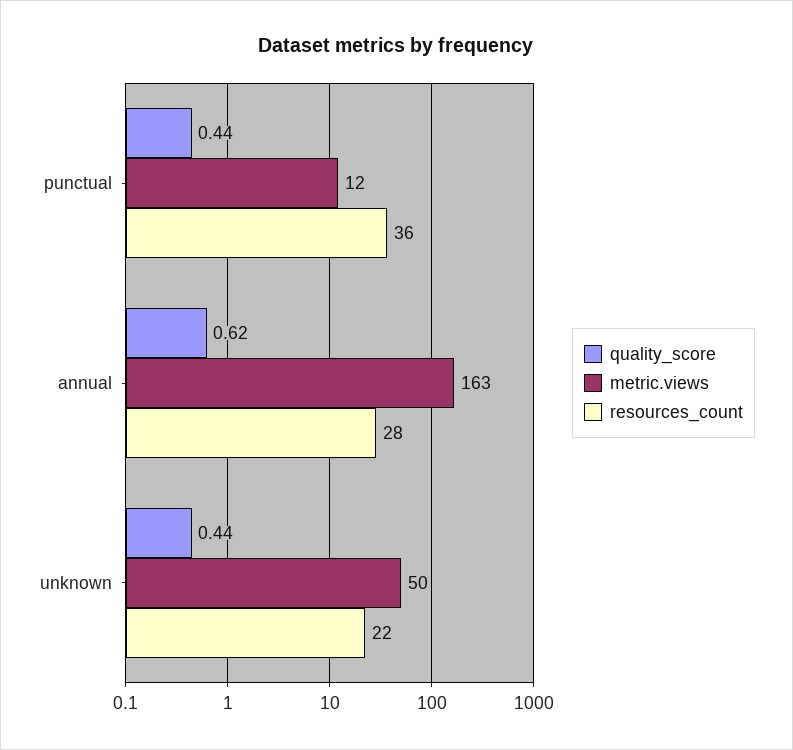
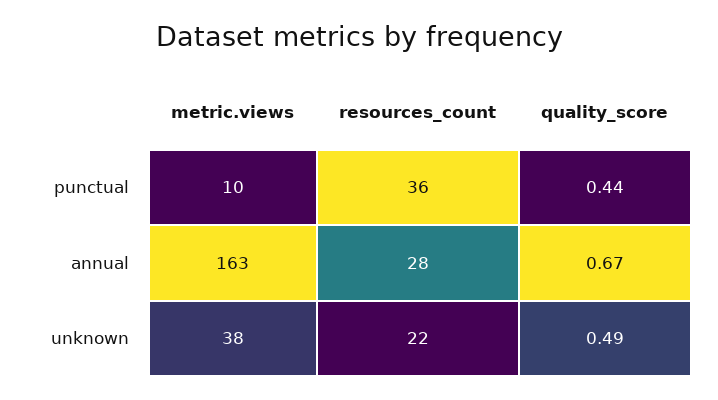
  {
    "quality_score": {
      "punctual": 0.44,
-     "annual": 0.62,
+     "annual": 0.67,
-     "unknown": 0.44
+     "unknown": 0.49
    },
    "metric.views": {
-     "punctual": 12,
+     "punctual": 10,
      "annual": 163,
-     "unknown": 50
+     "unknown": 38
    },
    "resources_count": {
      "punctual": 36,
      "annual": 28,
      "unknown": 22
    }
  }

